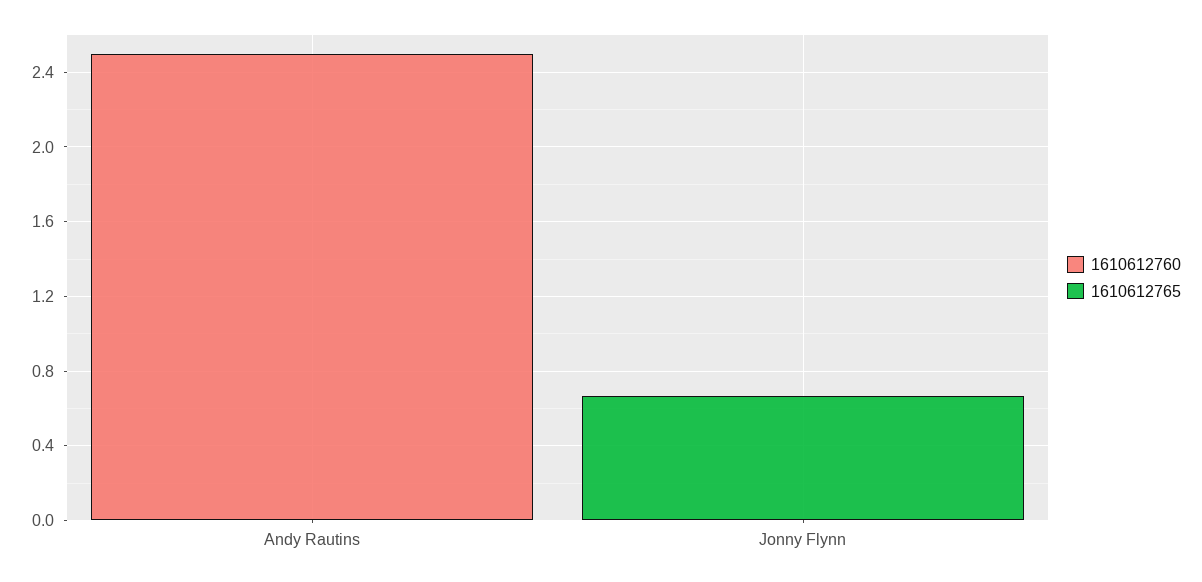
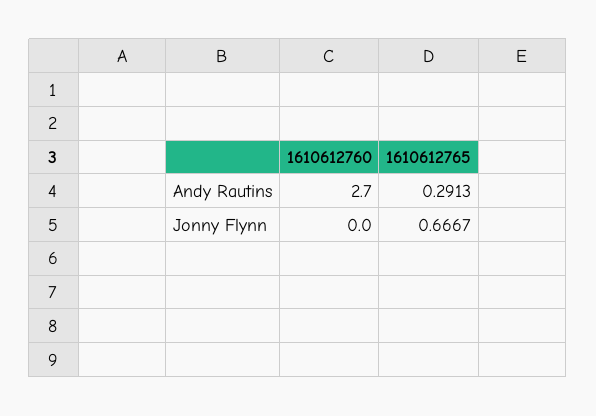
  {
    "1610612760": {
-     "Andy Rautins": 2.5,
+     "Andy Rautins": 2.7,
      "Jonny Flynn": 0
    },
    "1610612765": {
-     "Andy Rautins": 0,
+     "Andy Rautins": 0.2913,
      "Jonny Flynn": 0.6667
    }
  }

